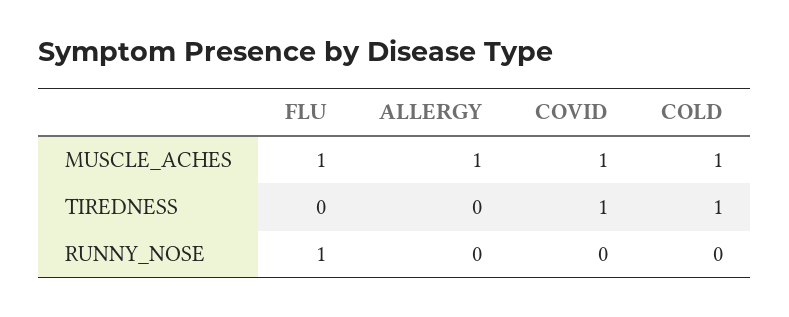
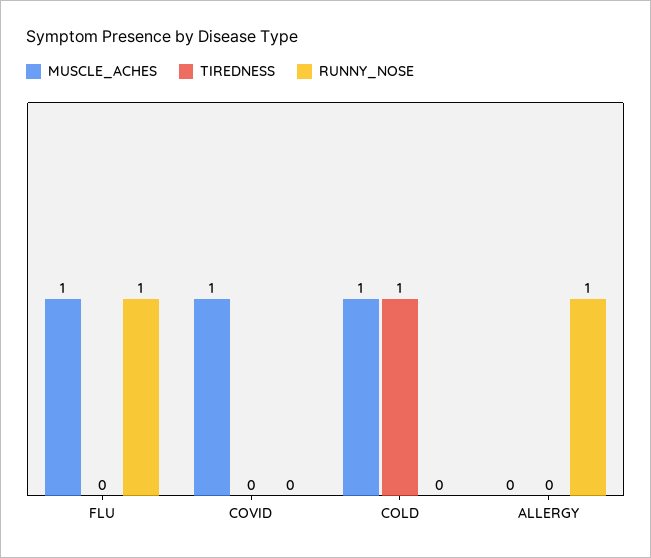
  {
    "MUSCLE_ACHES": {
      "FLU": 1,
-     "ALLERGY": 1,
+     "ALLERGY": 0,
      "COVID": 1,
      "COLD": 1
    },
    "TIREDNESS": {
      "FLU": 0,
      "ALLERGY": 0,
-     "COVID": 1,
+     "COVID": 0,
      "COLD": 1
    },
    "RUNNY_NOSE": {
      "FLU": 1,
-     "ALLERGY": 0,
+     "ALLERGY": 1,
      "COVID": 0,
      "COLD": 0
    }
  }

